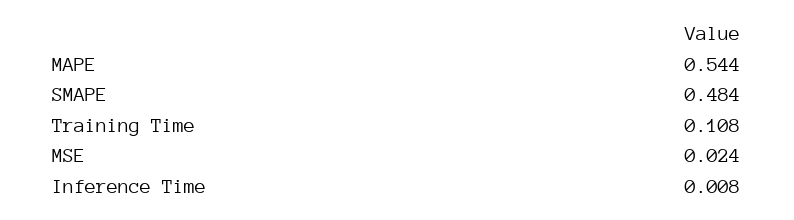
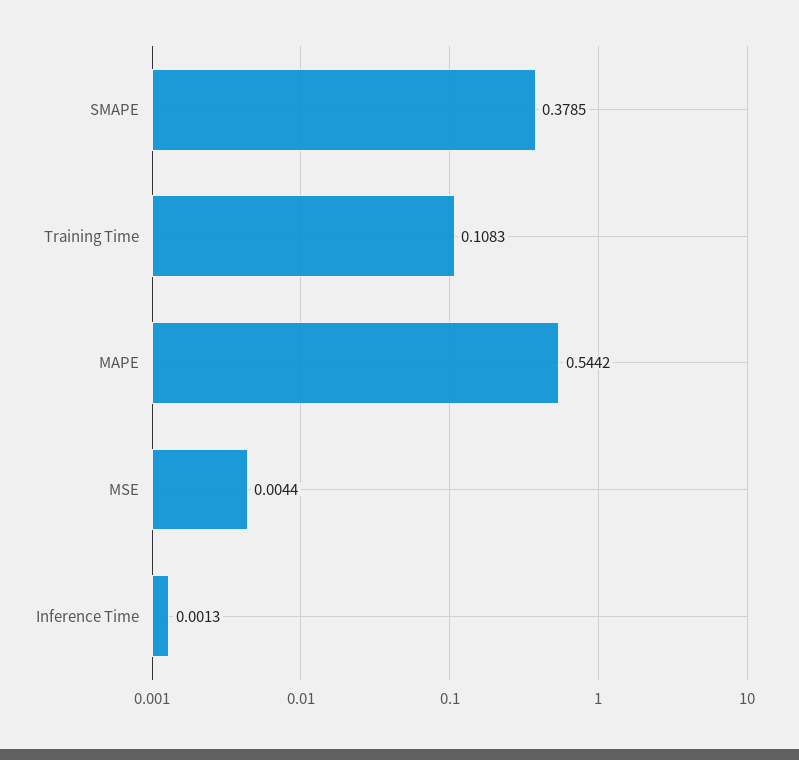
  {
    "MAPE": 0.5442,
-   "SMAPE": 0.484,
+   "SMAPE": 0.3785,
    "Training Time": 0.1083,
-   "MSE": 0.024,
+   "MSE": 0.0044,
-   "Inference Time": 0.008
+   "Inference Time": 0.0013
  }

